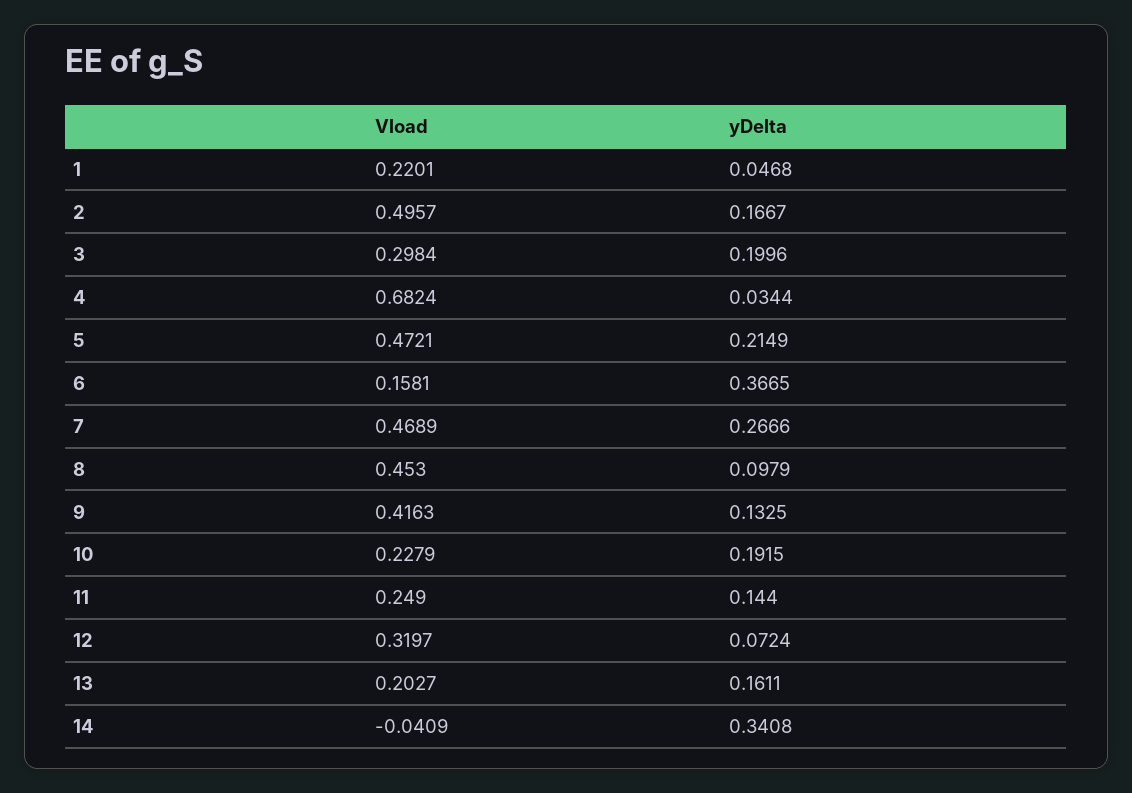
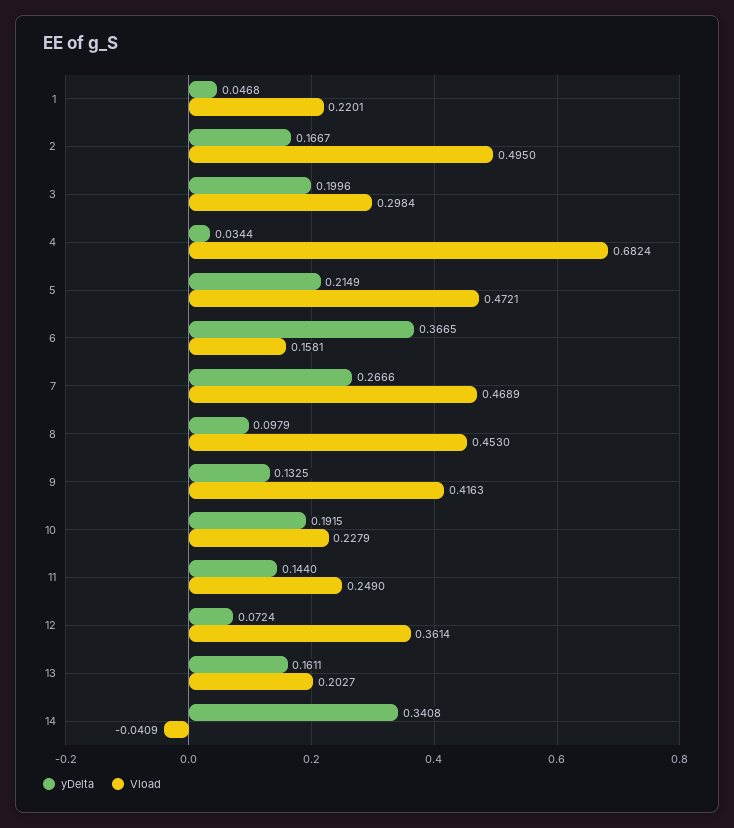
  {
    "Vload": {
      "1": 0.2201,
-     "2": 0.4957,
+     "2": 0.495,
      "3": 0.2984,
      "4": 0.6824,
      "5": 0.4721,
      "6": 0.1581,
      "7": 0.4689,
      "8": 0.453,
      "9": 0.4163,
      "10": 0.2279,
      "11": 0.249,
-     "12": 0.3197,
+     "12": 0.3614,
      "13": 0.2027,
      "14": -0.0409
    },
    "yDelta": {
      "1": 0.0468,
      "2": 0.1667,
      "3": 0.1996,
      "4": 0.0344,
      "5": 0.2149,
      "6": 0.3665,
      "7": 0.2666,
      "8": 0.0979,
      "9": 0.1325,
      "10": 0.1915,
      "11": 0.144,
      "12": 0.0724,
      "13": 0.1611,
      "14": 0.3408
    }
  }

